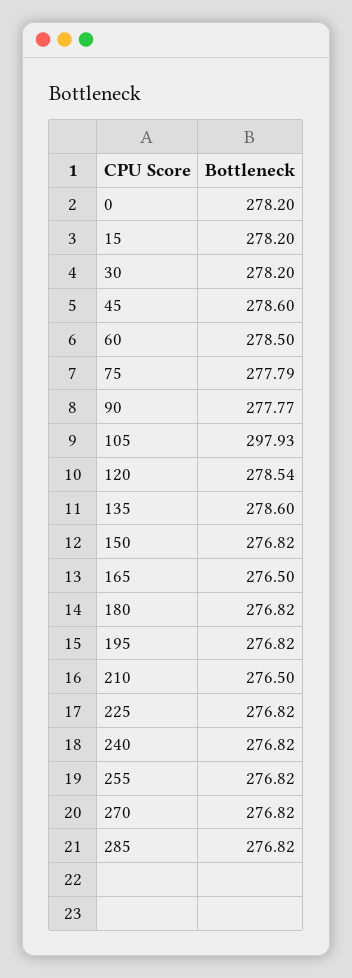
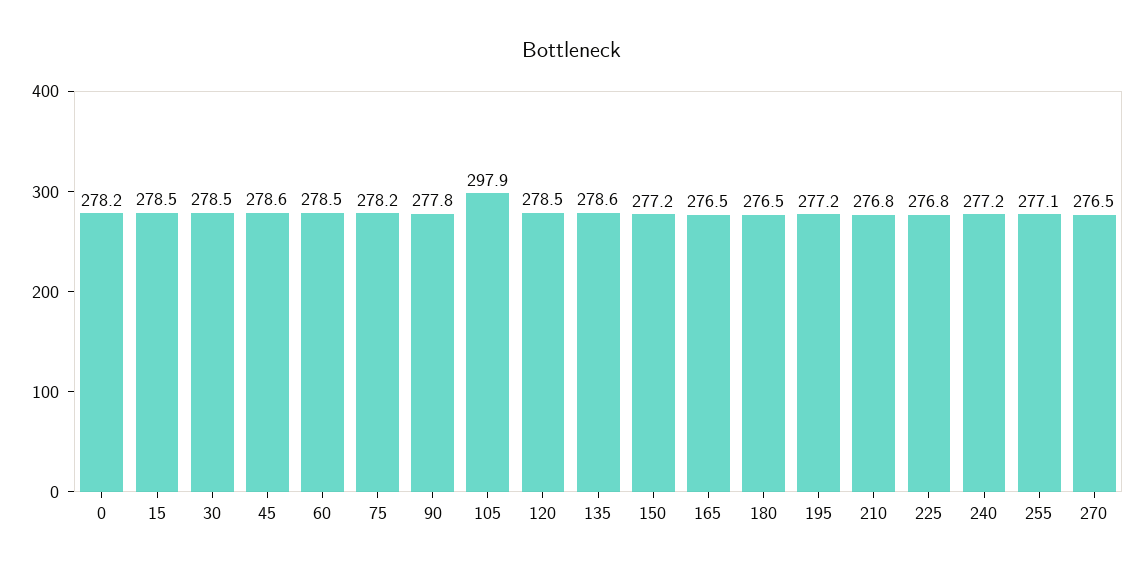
  {
    "0": 278.2,
-   "15": 278.2,
+   "15": 278.5,
-   "30": 278.2,
+   "30": 278.5,
    "45": 278.6,
    "60": 278.5,
-   "75": 277.79,
+   "75": 278.2,
    "90": 277.77,
    "105": 297.93,
    "120": 278.54,
    "135": 278.6,
-   "150": 276.82,
+   "150": 277.2,
    "165": 276.5,
-   "180": 276.82,
+   "180": 276.5,
-   "195": 276.82,
+   "195": 277.2,
-   "210": 276.5,
+   "210": 276.8,
    "225": 276.82,
-   "240": 276.82,
+   "240": 277.2,
-   "255": 276.82,
+   "255": 277.1,
-   "270": 276.82,
+   "270": 276.5
-   "285": 276.82
  }

